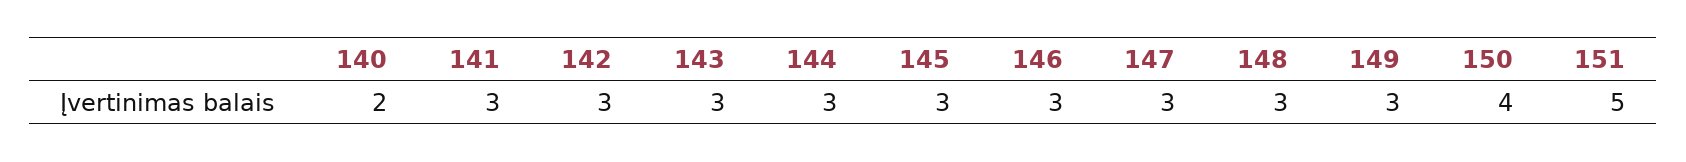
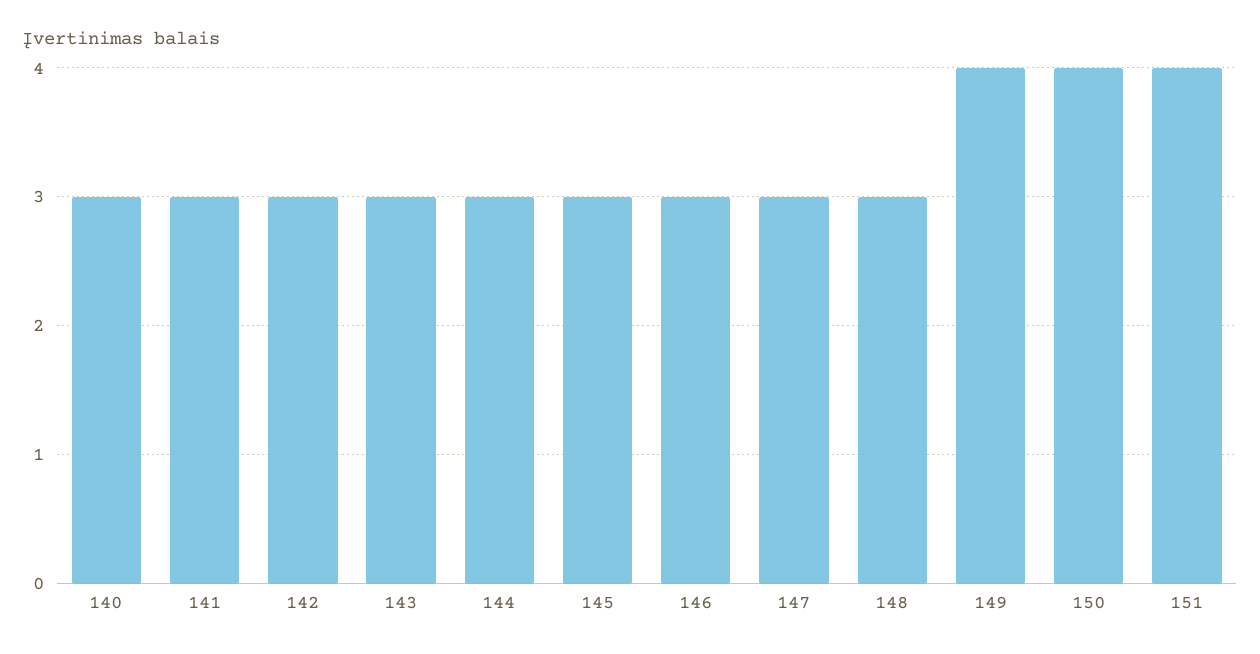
  {
-   "140": 2,
+   "140": 3,
    "141": 3,
    "142": 3,
    "143": 3,
    "144": 3,
    "145": 3,
    "146": 3,
    "147": 3,
    "148": 3,
-   "149": 3,
+   "149": 4,
    "150": 4,
-   "151": 5
+   "151": 4
  }

